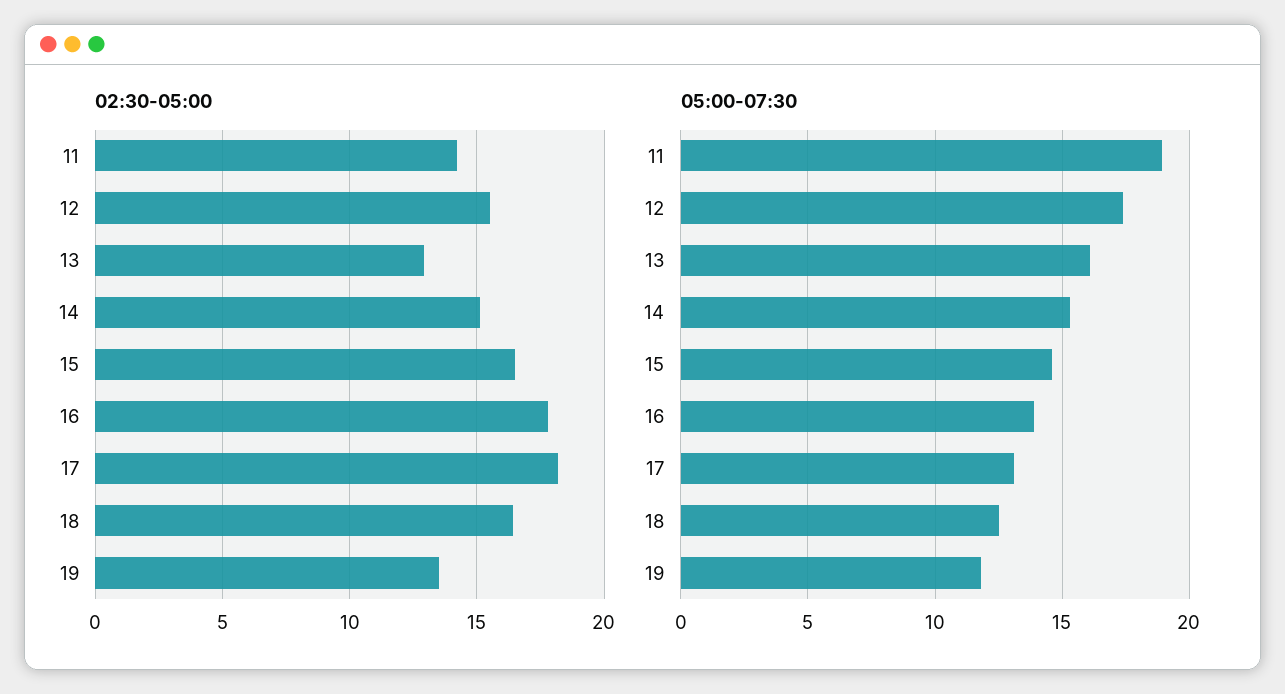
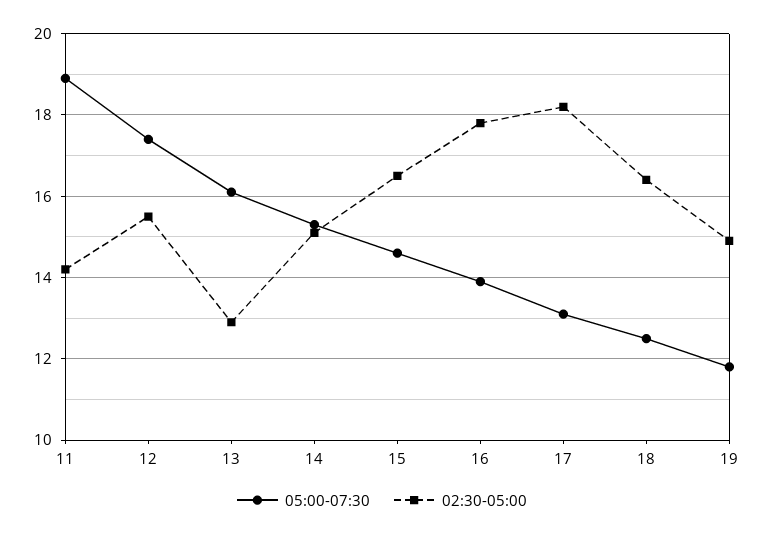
  {
    "02:30-05:00": {
      "11": 14,
      "12": 15.5,
      "13": 13,
      "14": 15,
      "15": 16.5,
      "16": 18,
      "17": 18,
      "18": 16.5,
-     "19": 13.5
+     "19": 15
    },
    "05:00-07:30": {
      "11": 19,
      "12": 17.5,
      "13": 16,
      "14": 15.5,
      "15": 14.5,
      "16": 14,
      "17": 13,
      "18": 12.5,
      "19": 12
    }
  }

